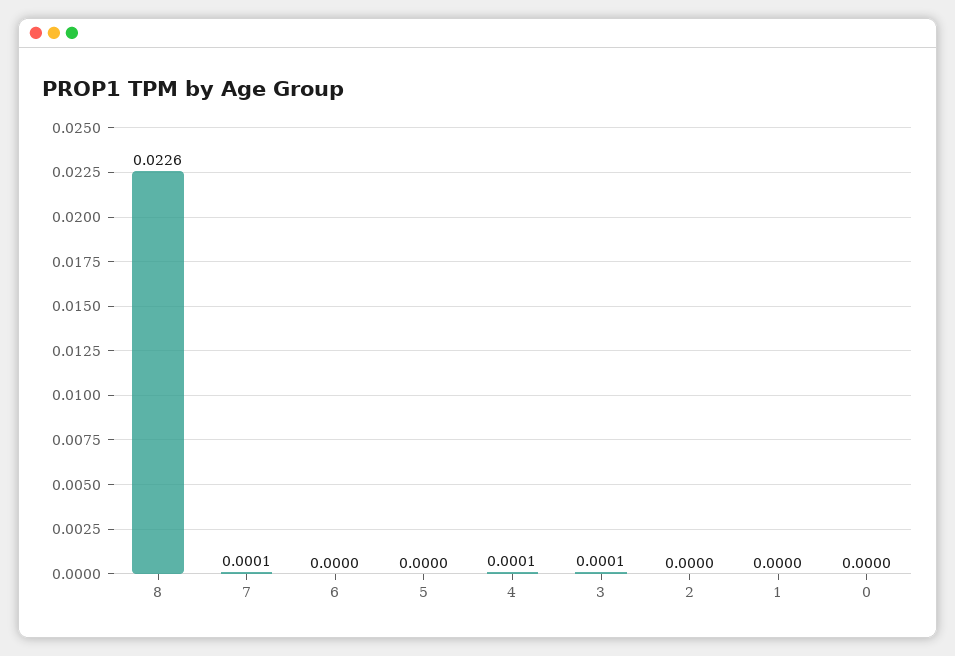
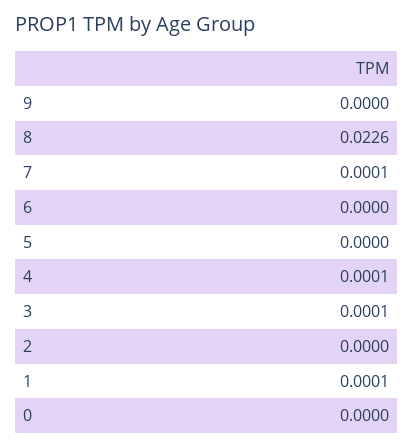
  {
    "8": 0.0226,
    "7": 0.0001,
    "6": 0,
    "5": 0,
    "4": 0.0001,
    "3": 0.0001,
    "2": 0,
-   "1": 0,
+   "1": 0.0001,
-   "0": 0
+   "0": 0,
+   "9": 0
  }

